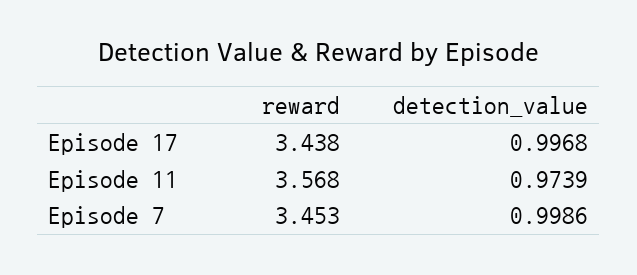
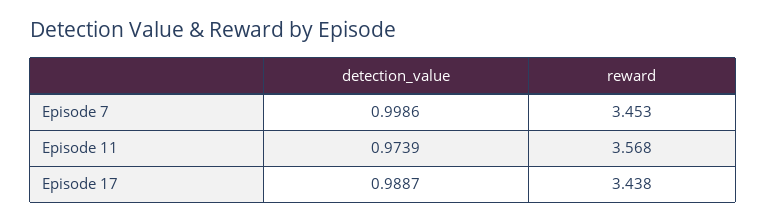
  {
    "reward": {
      "Episode 17": 3.438,
      "Episode 11": 3.568,
      "Episode 7": 3.453
    },
    "detection_value": {
-     "Episode 17": 0.9968,
+     "Episode 17": 0.9887,
      "Episode 11": 0.9739,
      "Episode 7": 0.9986
    }
  }

